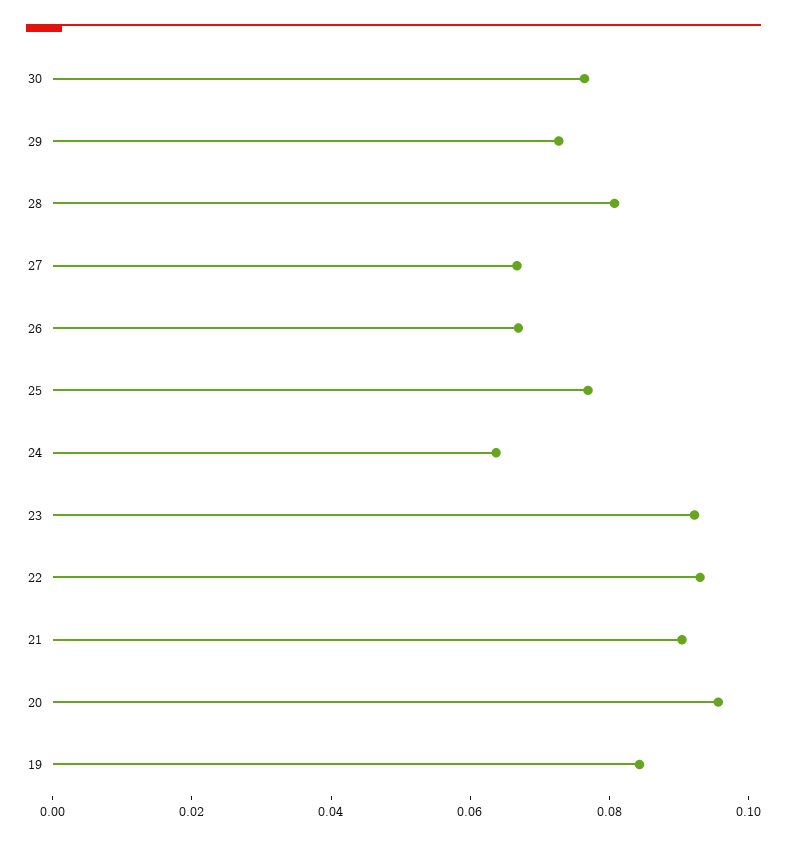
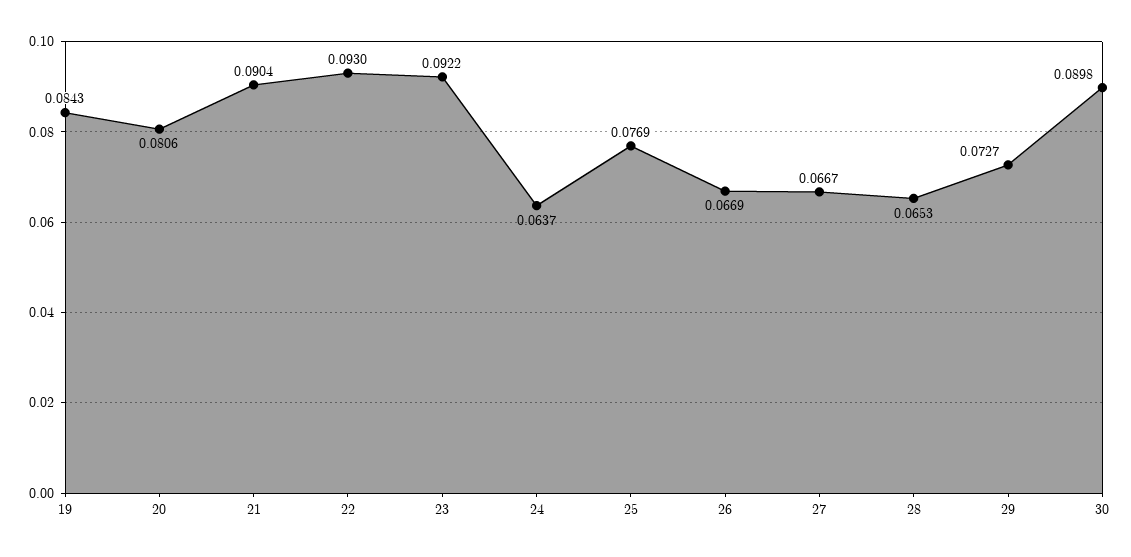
  {
-   "30": 0.075,
+   "30": 0.0898,
    "29": 0.0727,
-   "28": 0.08,
+   "28": 0.0653,
    "27": 0.0667,
    "26": 0.0669,
    "25": 0.0769,
    "24": 0.0637,
    "23": 0.0922,
    "22": 0.093,
    "21": 0.0904,
-   "20": 0.095,
+   "20": 0.0806,
    "19": 0.0843
  }

